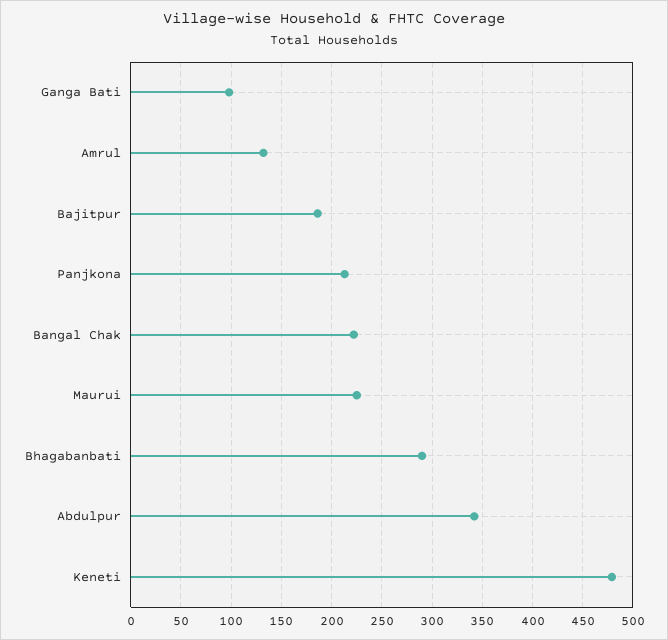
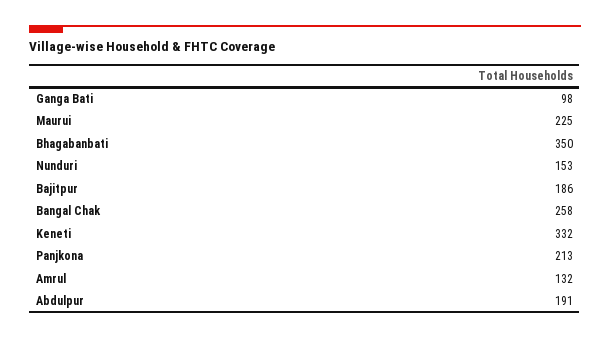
  {
    "Ganga Bati": 98,
    "Amrul": 132,
    "Bajitpur": 186,
    "Panjkona": 213,
-   "Bangal Chak": 220,
+   "Bangal Chak": 258,
    "Maurui": 225,
-   "Bhagabanbati": 290,
+   "Bhagabanbati": 350,
-   "Abdulpur": 340,
+   "Abdulpur": 191,
-   "Keneti": 480
+   "Keneti": 332,
+   "Nunduri": 153
  }

